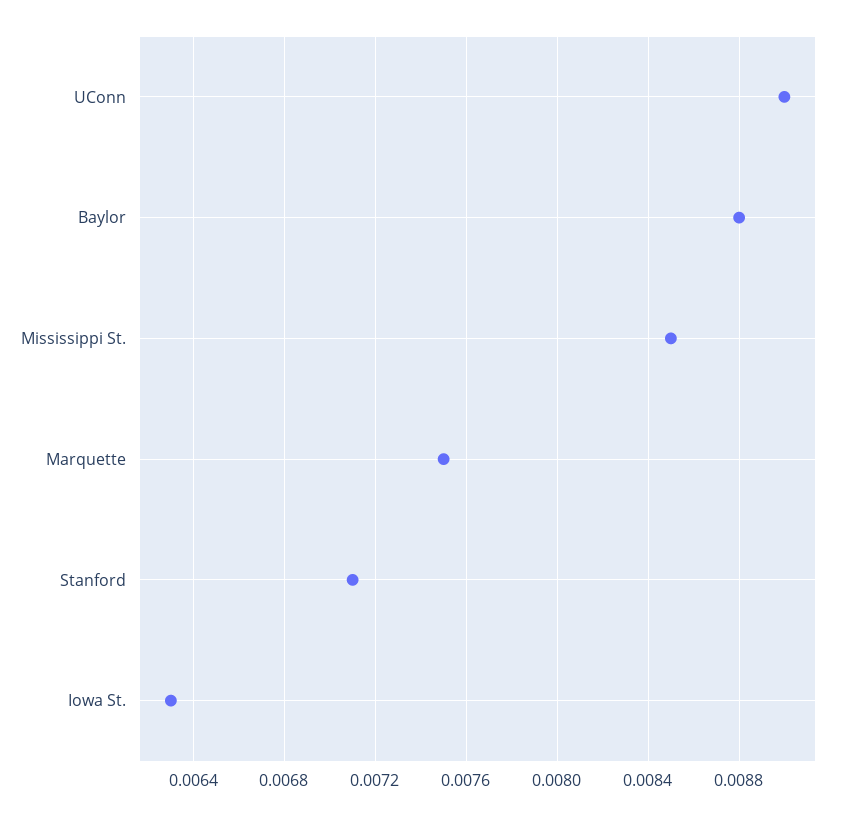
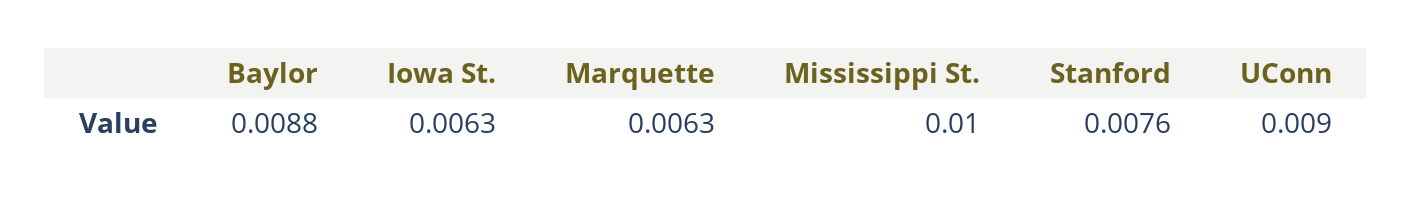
  {
    "UConn": 0.009,
    "Baylor": 0.0088,
-   "Mississippi St.": 0.0085,
+   "Mississippi St.": 0.01,
-   "Marquette": 0.0075,
+   "Marquette": 0.0063,
-   "Stanford": 0.0071,
+   "Stanford": 0.0076,
    "Iowa St.": 0.0063
  }

